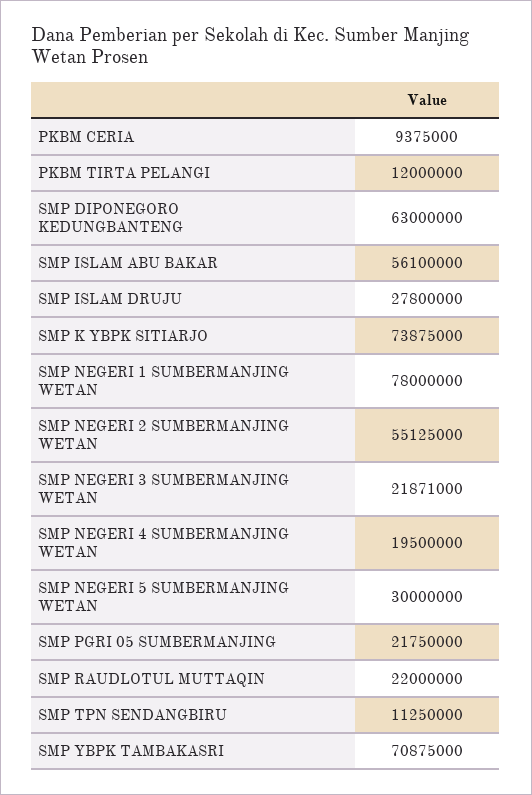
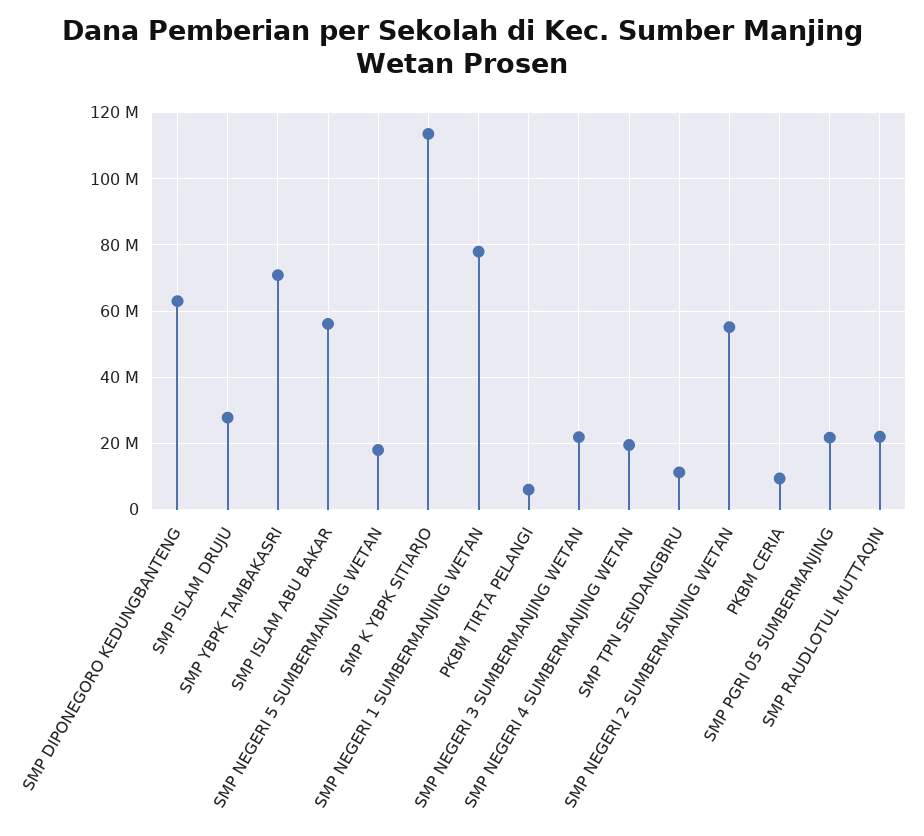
  {
    "PKBM CERIA": 9375000,
-   "PKBM TIRTA PELANGI": 12000000,
+   "PKBM TIRTA PELANGI": 6000000,
    "SMP DIPONEGORO KEDUNGBANTENG": 63000000,
    "SMP ISLAM ABU BAKAR": 56100000,
    "SMP ISLAM DRUJU": 27800000,
-   "SMP K YBPK SITIARJO": 73875000,
+   "SMP K YBPK SITIARJO": 114000000,
    "SMP NEGERI 1 SUMBERMANJING WETAN": 78000000,
    "SMP NEGERI 2 SUMBERMANJING WETAN": 55125000,
    "SMP NEGERI 3 SUMBERMANJING WETAN": 21871000,
    "SMP NEGERI 4 SUMBERMANJING WETAN": 19500000,
-   "SMP NEGERI 5 SUMBERMANJING WETAN": 30000000,
+   "SMP NEGERI 5 SUMBERMANJING WETAN": 18000000,
    "SMP PGRI 05 SUMBERMANJING": 21750000,
    "SMP RAUDLOTUL MUTTAQIN": 22000000,
    "SMP TPN SENDANGBIRU": 11250000,
    "SMP YBPK TAMBAKASRI": 70875000
  }

